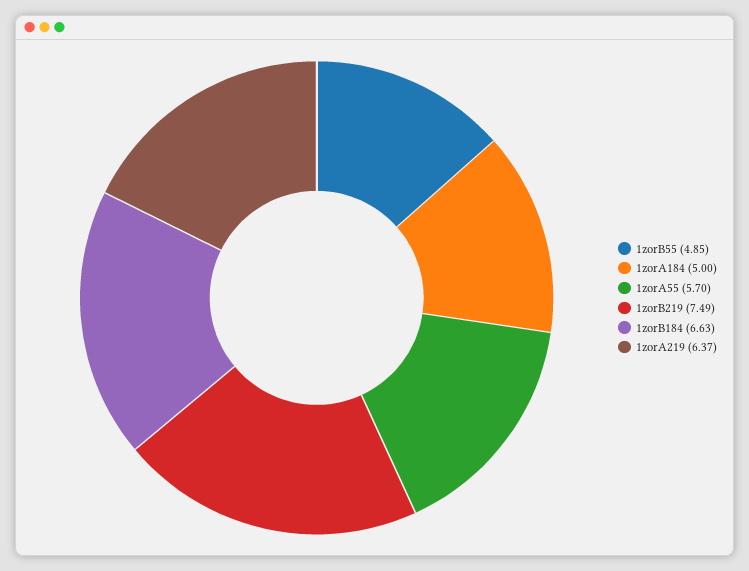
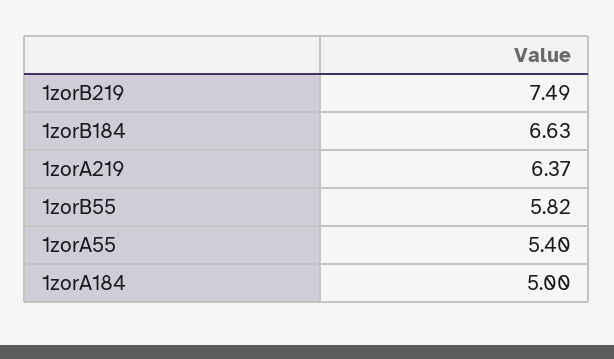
  {
-   "1zorB55": 4.85,
+   "1zorB55": 5.82,
    "1zorA184": 5,
-   "1zorA55": 5.7,
+   "1zorA55": 5.4,
    "1zorB219": 7.49,
    "1zorB184": 6.63,
    "1zorA219": 6.37
  }

